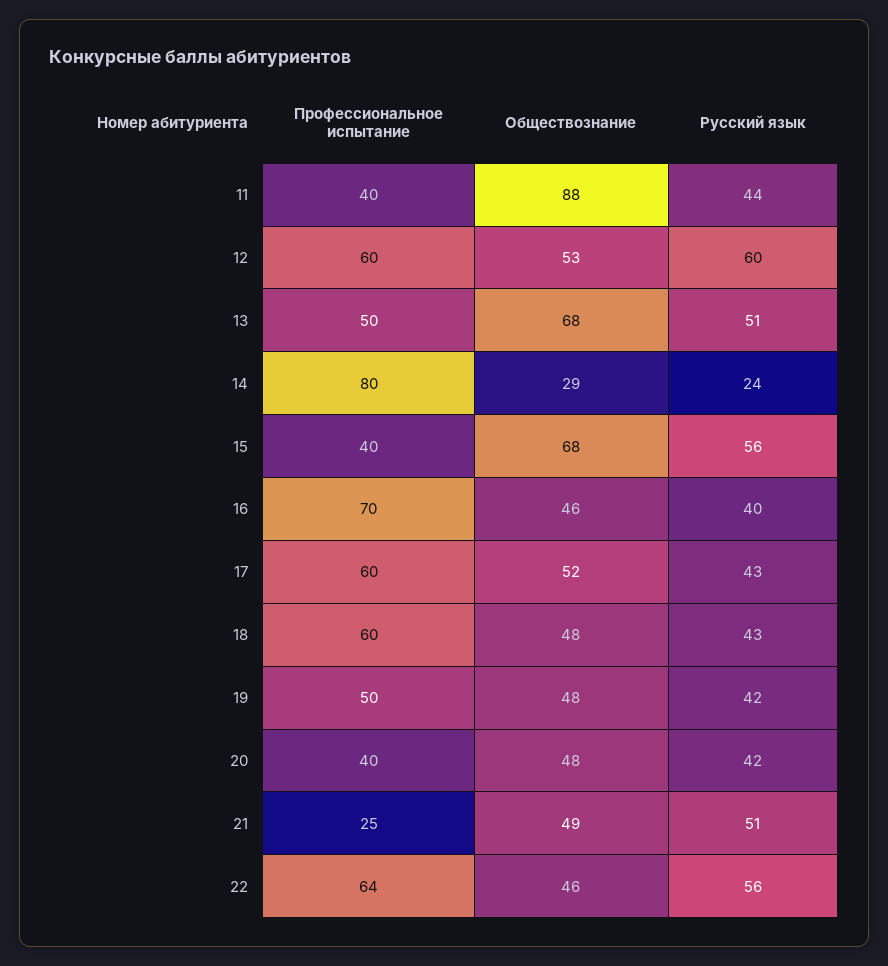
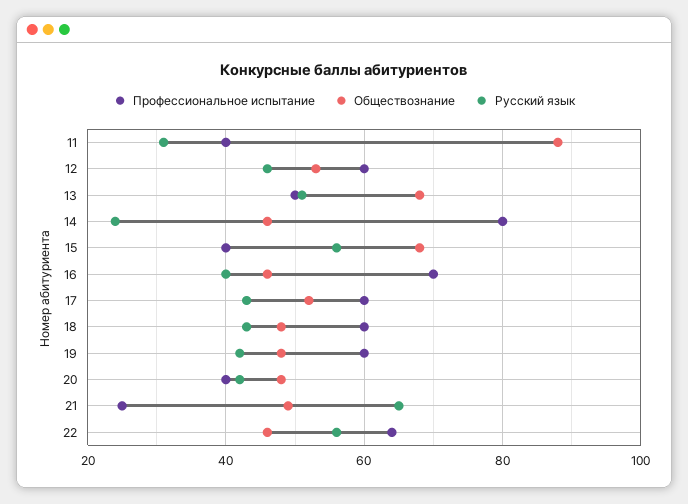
  {
    "Профессиональное испытание": {
      "11": 40,
      "12": 60,
      "13": 50,
      "14": 80,
      "15": 40,
      "16": 70,
      "17": 60,
      "18": 60,
-     "19": 50,
+     "19": 60,
      "20": 40,
      "21": 25,
      "22": 64
    },
    "Обществознание": {
      "11": 88,
      "12": 53,
      "13": 68,
-     "14": 29,
+     "14": 45,
      "15": 68,
      "16": 46,
      "17": 52,
      "18": 48,
      "19": 48,
      "20": 48,
      "21": 49,
      "22": 46
    },
    "Русский язык": {
-     "11": 44,
+     "11": 30,
-     "12": 60,
+     "12": 45,
      "13": 51,
      "14": 24,
      "15": 56,
      "16": 40,
      "17": 43,
      "18": 43,
      "19": 42,
      "20": 42,
-     "21": 51,
+     "21": 65,
      "22": 56
    }
  }

